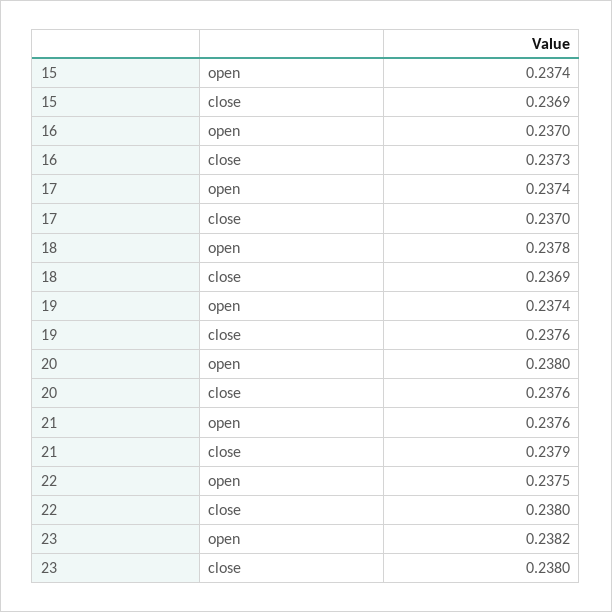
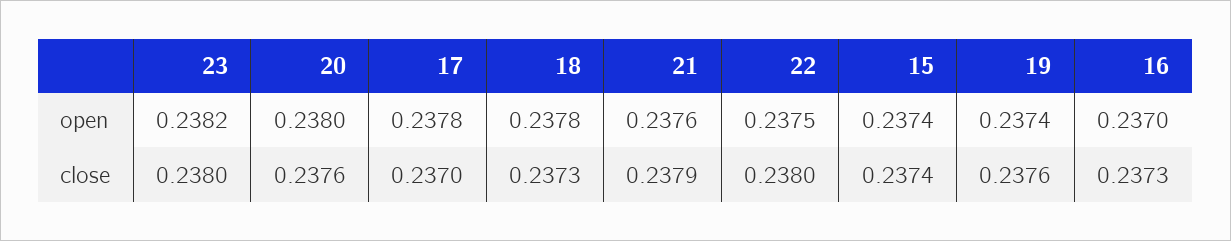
  {
    "15": {
      "open": 0.2374,
-     "close": 0.2369
+     "close": 0.2374
    },
    "16": {
      "open": 0.237,
      "close": 0.2373
    },
    "17": {
-     "open": 0.2374,
+     "open": 0.2378,
      "close": 0.237
    },
    "18": {
      "open": 0.2378,
-     "close": 0.2369
+     "close": 0.2373
    },
    "19": {
      "open": 0.2374,
      "close": 0.2376
    },
    "20": {
      "open": 0.238,
      "close": 0.2376
    },
    "21": {
      "open": 0.2376,
      "close": 0.2379
    },
    "22": {
      "open": 0.2375,
      "close": 0.238
    },
    "23": {
      "open": 0.2382,
      "close": 0.238
    }
  }

